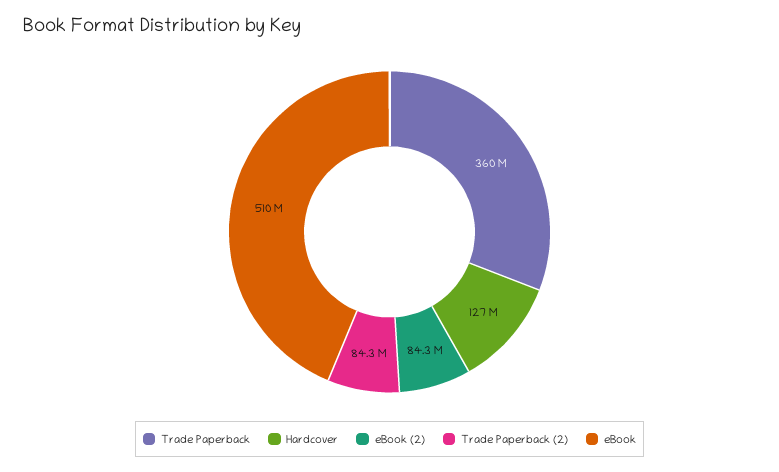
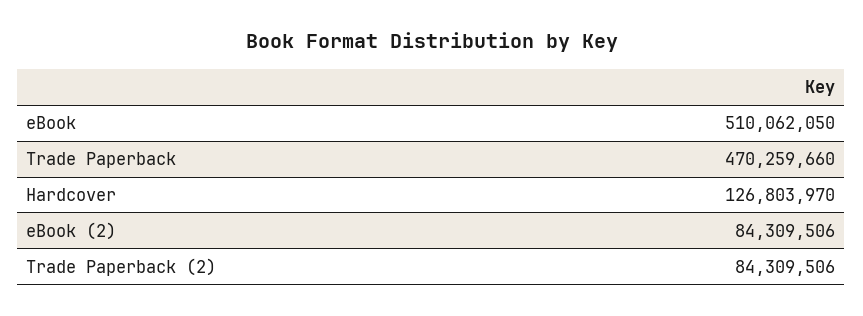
  {
-   "Trade Paperback": 360000000,
+   "Trade Paperback": 470259660,
    "Hardcover": 126803970,
    "eBook (2)": 84309506,
    "Trade Paperback (2)": 84309506,
    "eBook": 510062050
  }

